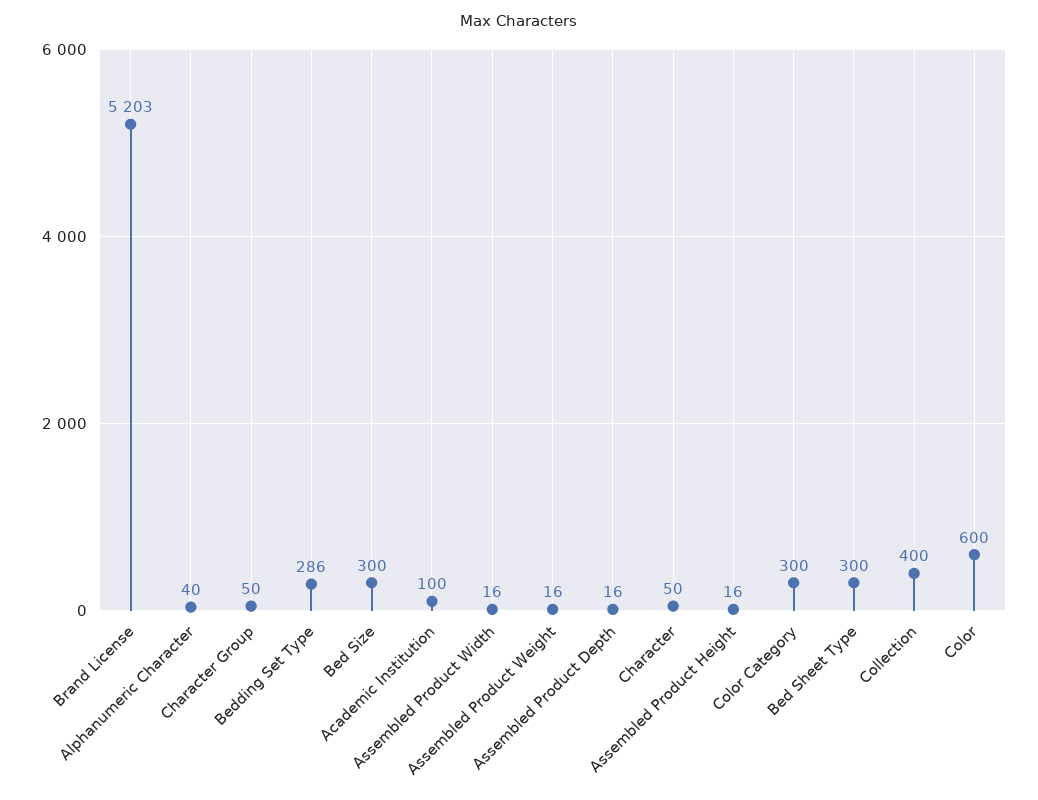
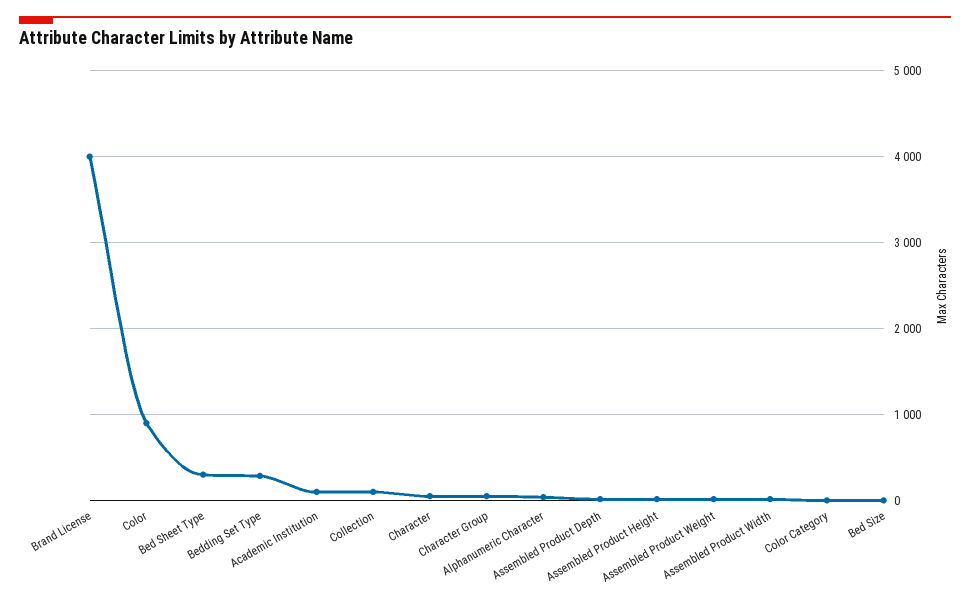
  {
-   "Brand License": 5203,
+   "Brand License": 4000,
    "Alphanumeric Character": 40,
    "Character Group": 50,
    "Bedding Set Type": 286,
-   "Bed Size": 300,
+   "Bed Size": 0,
    "Academic Institution": 100,
    "Assembled Product Width": 16,
    "Assembled Product Weight": 16,
    "Assembled Product Depth": 16,
    "Character": 50,
    "Assembled Product Height": 16,
-   "Color Category": 300,
+   "Color Category": 0,
    "Bed Sheet Type": 300,
-   "Collection": 400,
+   "Collection": 100,
-   "Color": 600
+   "Color": 900
  }

